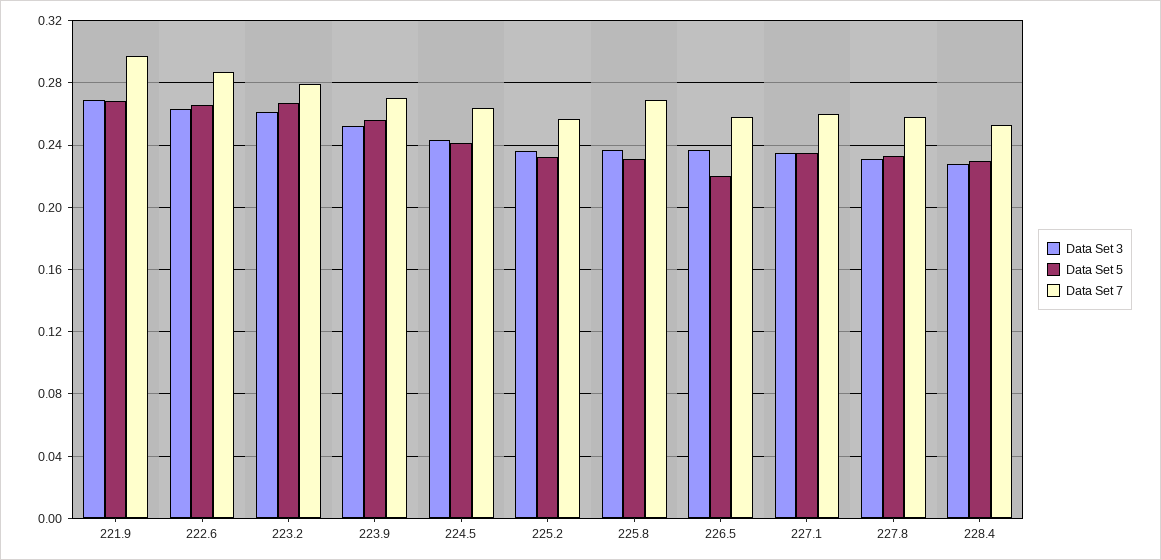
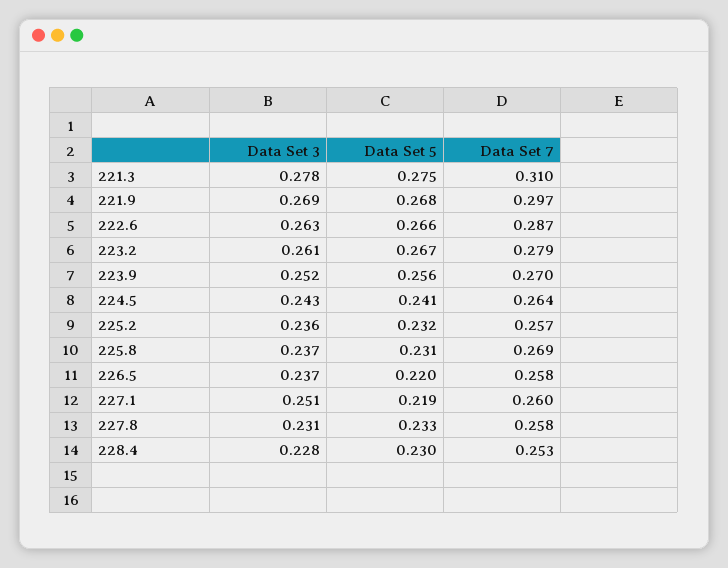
  {
    "Data Set 3": {
      "221.9": 0.269,
      "222.6": 0.263,
      "223.2": 0.261,
      "223.9": 0.252,
      "224.5": 0.243,
      "225.2": 0.236,
      "225.8": 0.237,
      "226.5": 0.237,
-     "227.1": 0.235,
+     "227.1": 0.251,
      "227.8": 0.231,
-     "228.4": 0.228
+     "228.4": 0.228,
+     "221.3": 0.278
    },
    "Data Set 5": {
      "221.9": 0.268,
      "222.6": 0.266,
      "223.2": 0.267,
      "223.9": 0.256,
      "224.5": 0.241,
      "225.2": 0.232,
      "225.8": 0.231,
      "226.5": 0.22,
-     "227.1": 0.235,
+     "227.1": 0.219,
      "227.8": 0.233,
-     "228.4": 0.23
+     "228.4": 0.23,
+     "221.3": 0.275
    },
    "Data Set 7": {
      "221.9": 0.297,
      "222.6": 0.287,
      "223.2": 0.279,
      "223.9": 0.27,
      "224.5": 0.264,
      "225.2": 0.257,
      "225.8": 0.269,
      "226.5": 0.258,
      "227.1": 0.26,
      "227.8": 0.258,
-     "228.4": 0.253
+     "228.4": 0.253,
+     "221.3": 0.31
    }
  }

